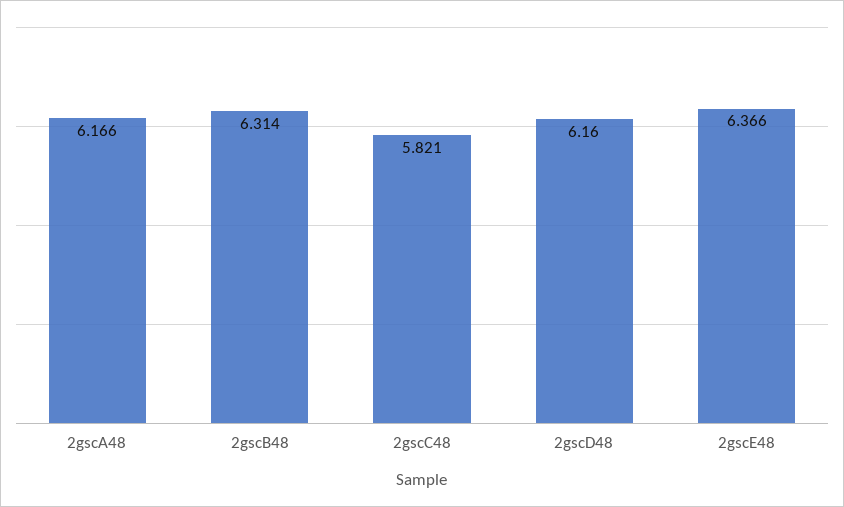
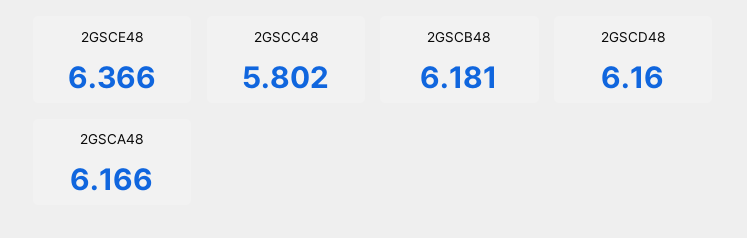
  {
    "2gscA48": 6.166,
-   "2gscB48": 6.314,
+   "2gscB48": 6.181,
-   "2gscC48": 5.821,
+   "2gscC48": 5.802,
    "2gscD48": 6.16,
    "2gscE48": 6.366
  }

